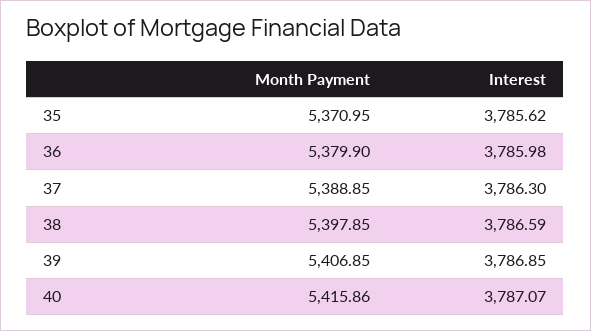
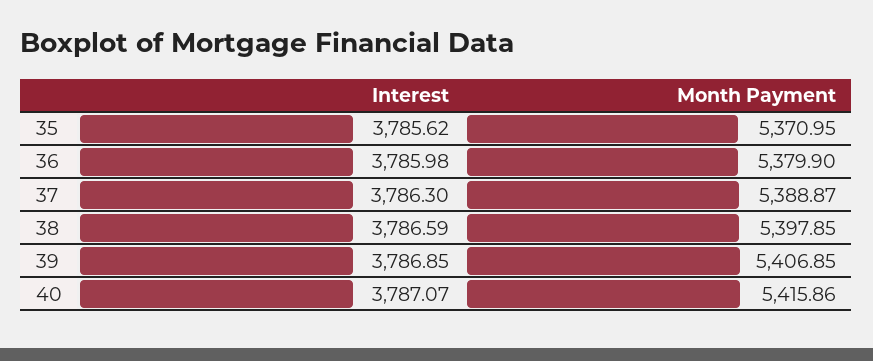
  {
    "Month Payment": {
      "35": 5370.95,
      "36": 5379.9,
-     "37": 5388.85,
+     "37": 5388.87,
      "38": 5397.85,
      "39": 5406.85,
      "40": 5415.86
    },
    "Interest": {
      "35": 3785.62,
      "36": 3785.98,
      "37": 3786.3,
      "38": 3786.59,
      "39": 3786.85,
      "40": 3787.07
    }
  }

